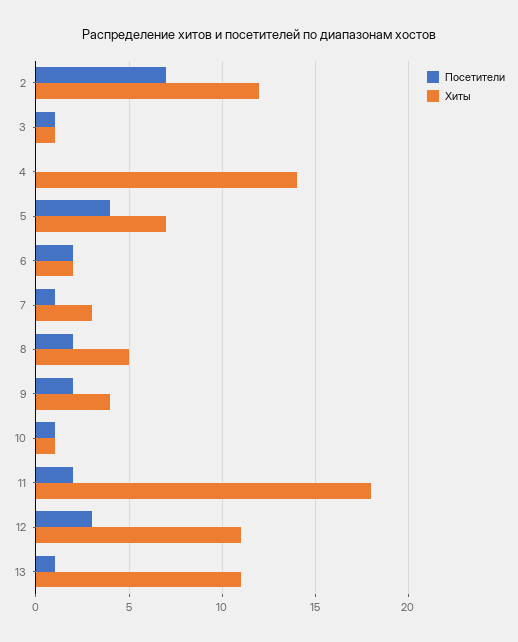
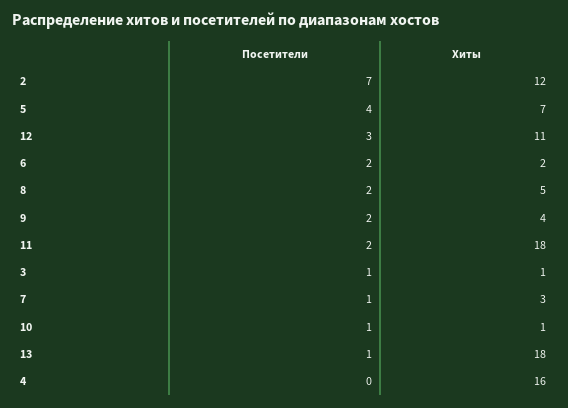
  {
    "Посетители": {
      "2": 7,
      "3": 1,
      "4": 0,
      "5": 4,
      "6": 2,
      "7": 1,
      "8": 2,
      "9": 2,
      "10": 1,
      "11": 2,
      "12": 3,
      "13": 1
    },
    "Хиты": {
      "2": 12,
      "3": 1,
-     "4": 14,
+     "4": 16,
      "5": 7,
      "6": 2,
      "7": 3,
      "8": 5,
      "9": 4,
      "10": 1,
      "11": 18,
      "12": 11,
-     "13": 11
+     "13": 18
    }
  }

